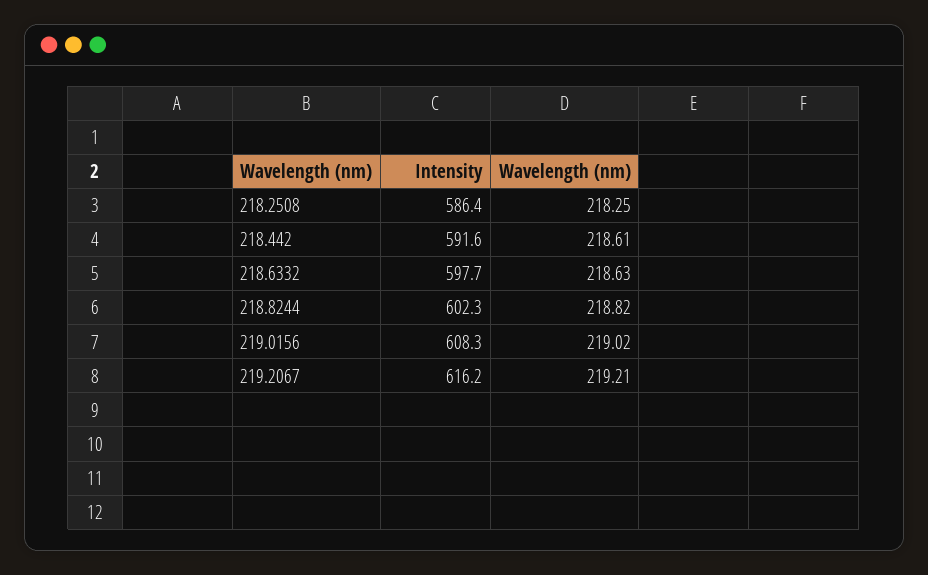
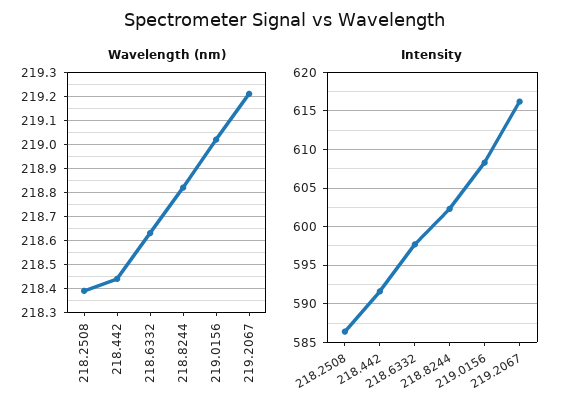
  {
    "Intensity": {
      "218.2508": 586.4,
      "218.442": 591.6,
      "218.6332": 597.7,
      "218.8244": 602.3,
      "219.0156": 608.3,
      "219.2067": 616.2
    },
    "Wavelength (nm)": {
-     "218.2508": 218.25,
+     "218.2508": 218.4,
-     "218.442": 218.61,
+     "218.442": 218.45,
      "218.6332": 218.63,
      "218.8244": 218.82,
      "219.0156": 219.02,
      "219.2067": 219.21
    }
  }

